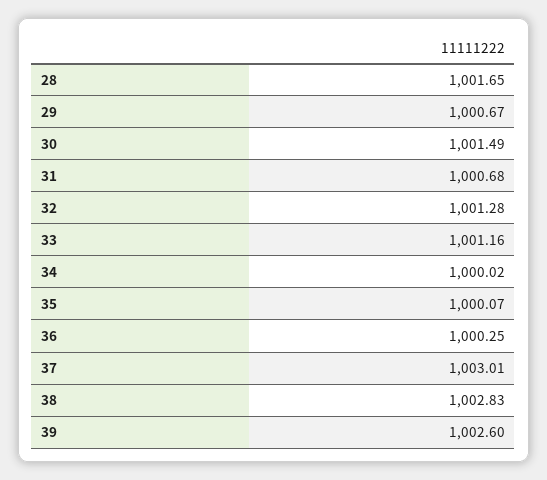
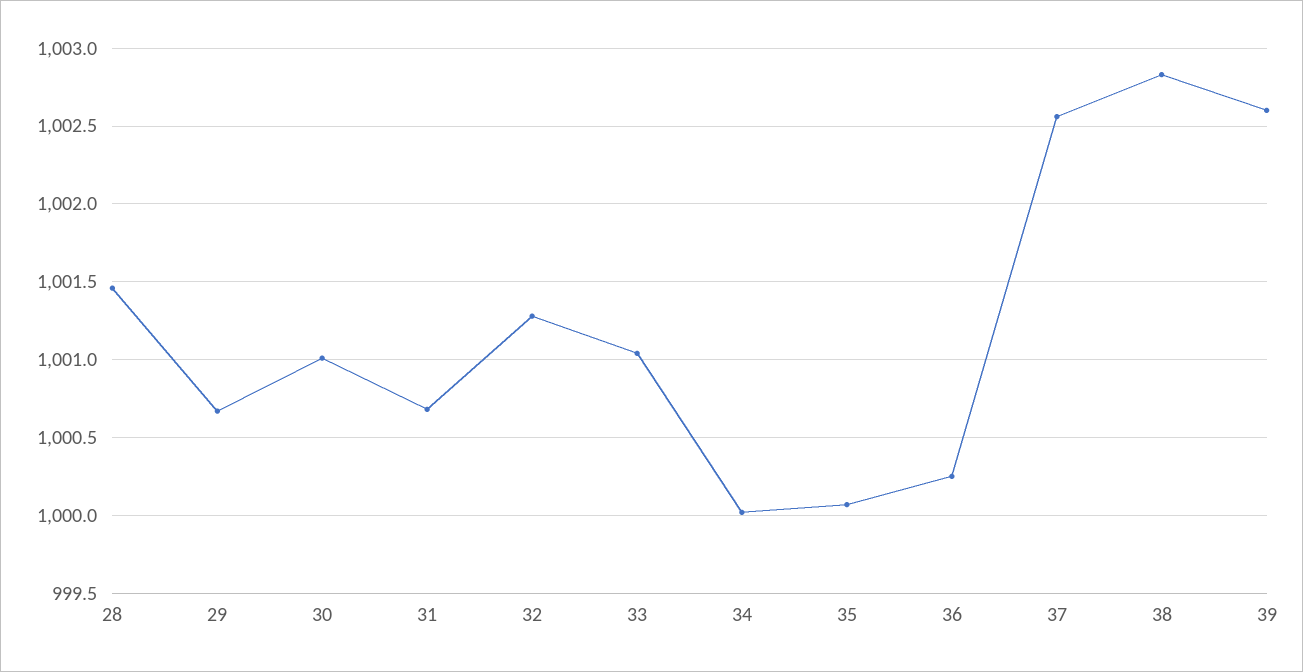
  {
-   "28": 1001.65,
+   "28": 1001.45,
    "29": 1000.67,
-   "30": 1001.49,
+   "30": 1001,
    "31": 1000.68,
    "32": 1001.28,
-   "33": 1001.16,
+   "33": 1001.05,
    "34": 1000.02,
    "35": 1000.07,
    "36": 1000.25,
-   "37": 1003.01,
+   "37": 1002.55,
    "38": 1002.83,
    "39": 1002.6
  }

